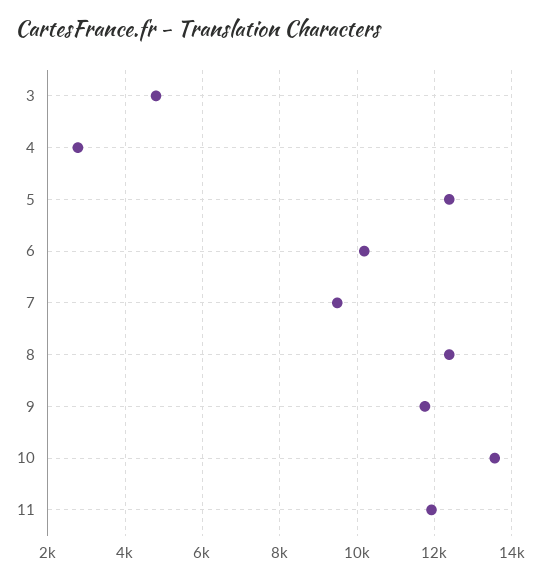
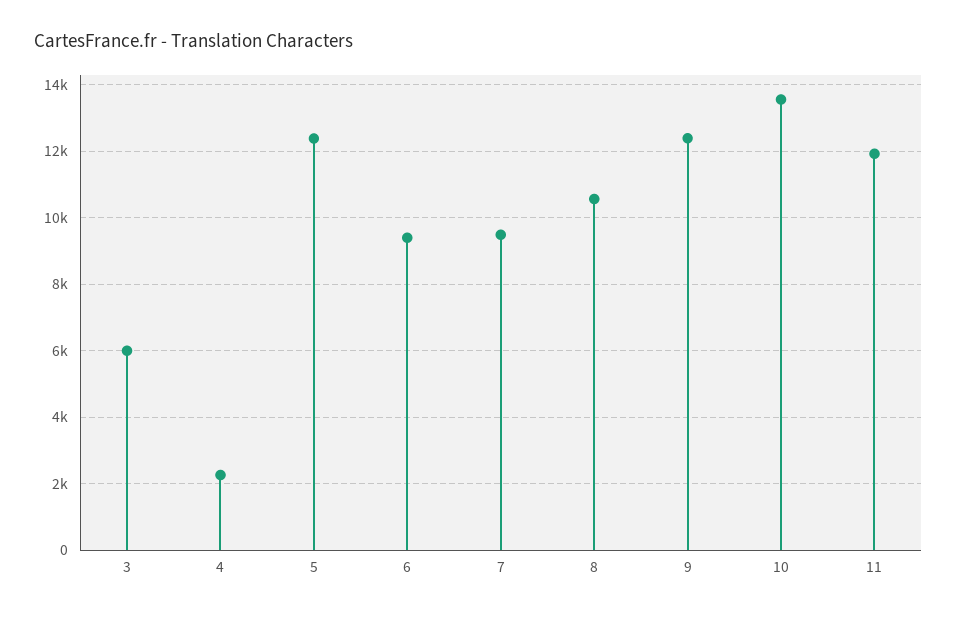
  {
-   "3": 4800,
+   "3": 6000,
-   "4": 2800,
+   "4": 2200,
    "5": 12400,
-   "6": 10200,
+   "6": 9400,
    "7": 9400,
-   "8": 12400,
+   "8": 10600,
-   "9": 11800,
+   "9": 12400,
    "10": 13600,
    "11": 12000
  }

